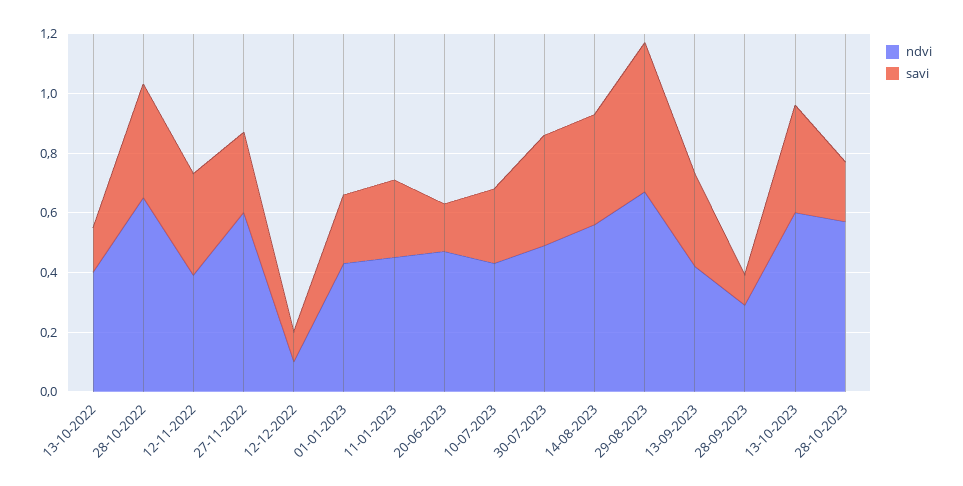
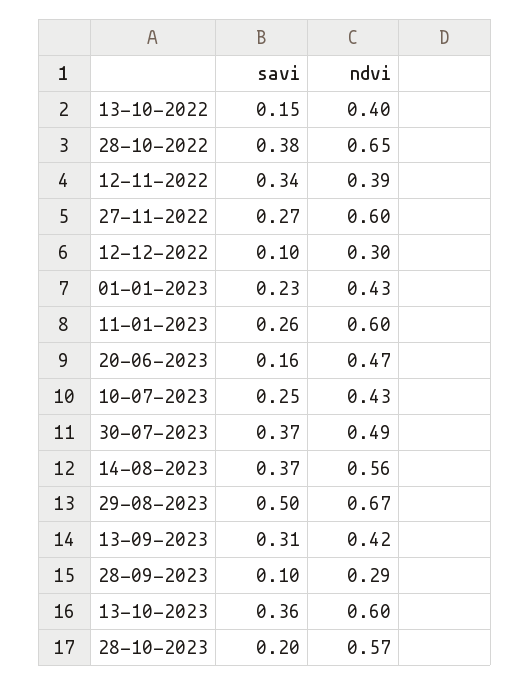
  {
    "ndvi": {
      "13-10-2022": 0.4,
      "28-10-2022": 0.65,
      "12-11-2022": 0.39,
      "27-11-2022": 0.6,
-     "12-12-2022": 0.1,
+     "12-12-2022": 0.3,
      "01-01-2023": 0.43,
-     "11-01-2023": 0.45,
+     "11-01-2023": 0.6,
      "20-06-2023": 0.47,
      "10-07-2023": 0.43,
      "30-07-2023": 0.49,
      "14-08-2023": 0.56,
      "29-08-2023": 0.67,
      "13-09-2023": 0.42,
      "28-09-2023": 0.29,
      "13-10-2023": 0.6,
      "28-10-2023": 0.57
    },
    "savi": {
      "13-10-2022": 0.15,
      "28-10-2022": 0.38,
      "12-11-2022": 0.34,
      "27-11-2022": 0.27,
      "12-12-2022": 0.1,
      "01-01-2023": 0.23,
      "11-01-2023": 0.26,
      "20-06-2023": 0.16,
      "10-07-2023": 0.25,
      "30-07-2023": 0.37,
      "14-08-2023": 0.37,
      "29-08-2023": 0.5,
      "13-09-2023": 0.31,
      "28-09-2023": 0.1,
      "13-10-2023": 0.36,
      "28-10-2023": 0.2
    }
  }

